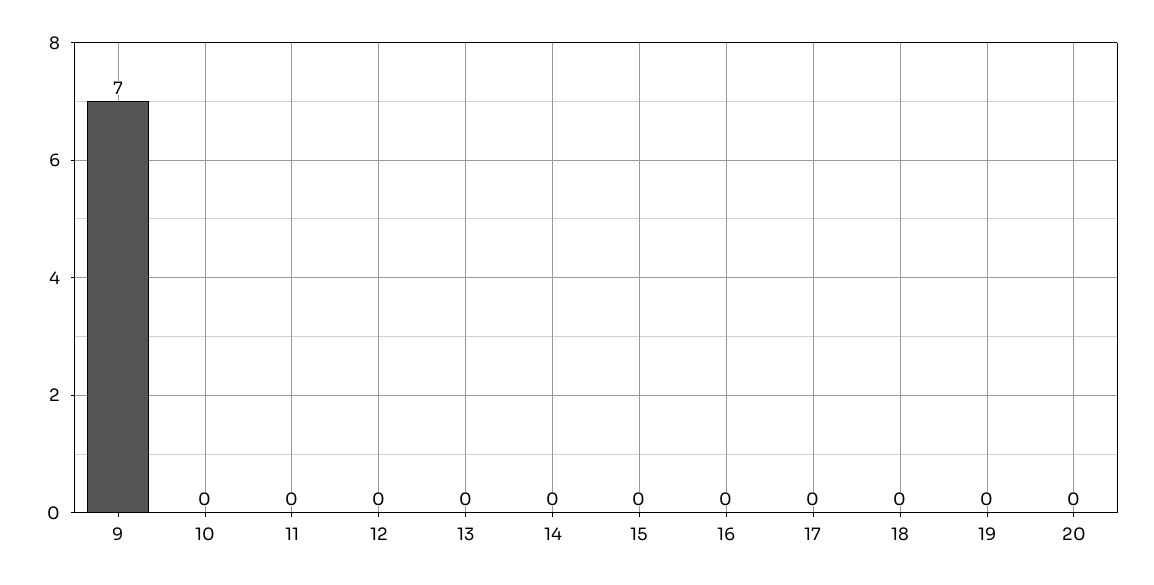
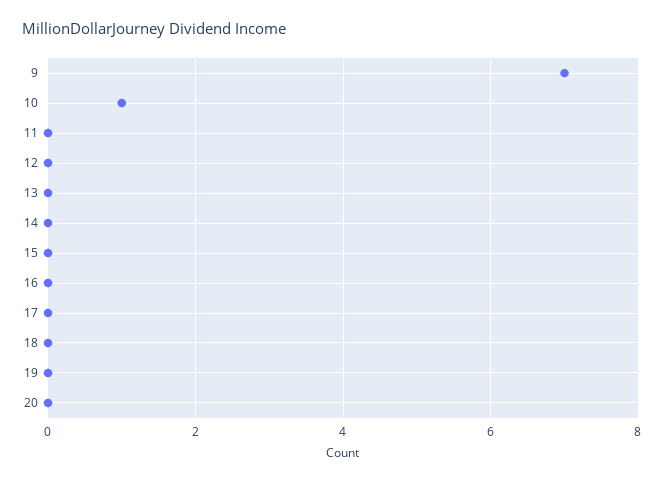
  {
    "9": 7,
-   "10": 0,
+   "10": 1,
    "11": 0,
    "12": 0,
    "13": 0,
    "14": 0,
    "15": 0,
    "16": 0,
    "17": 0,
    "18": 0,
    "19": 0,
    "20": 0
  }

